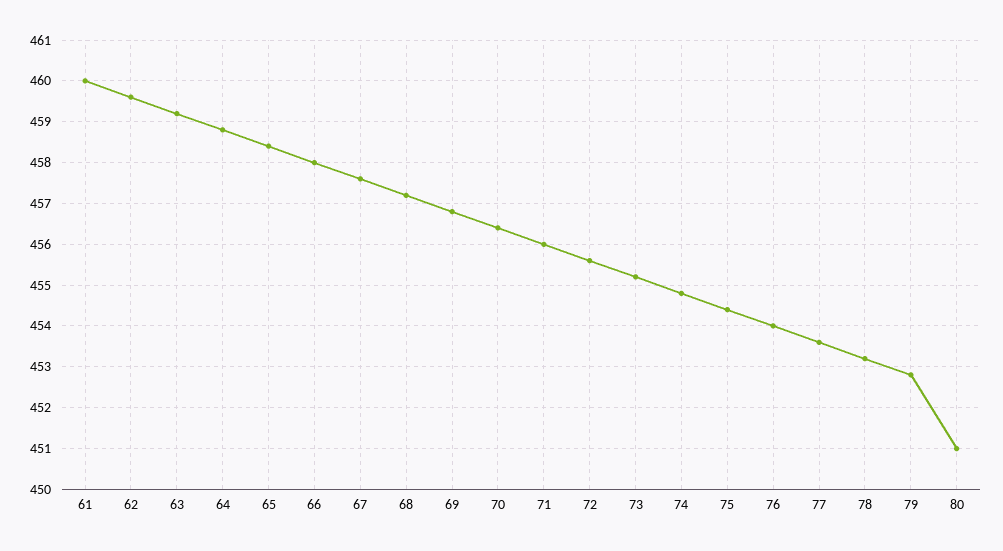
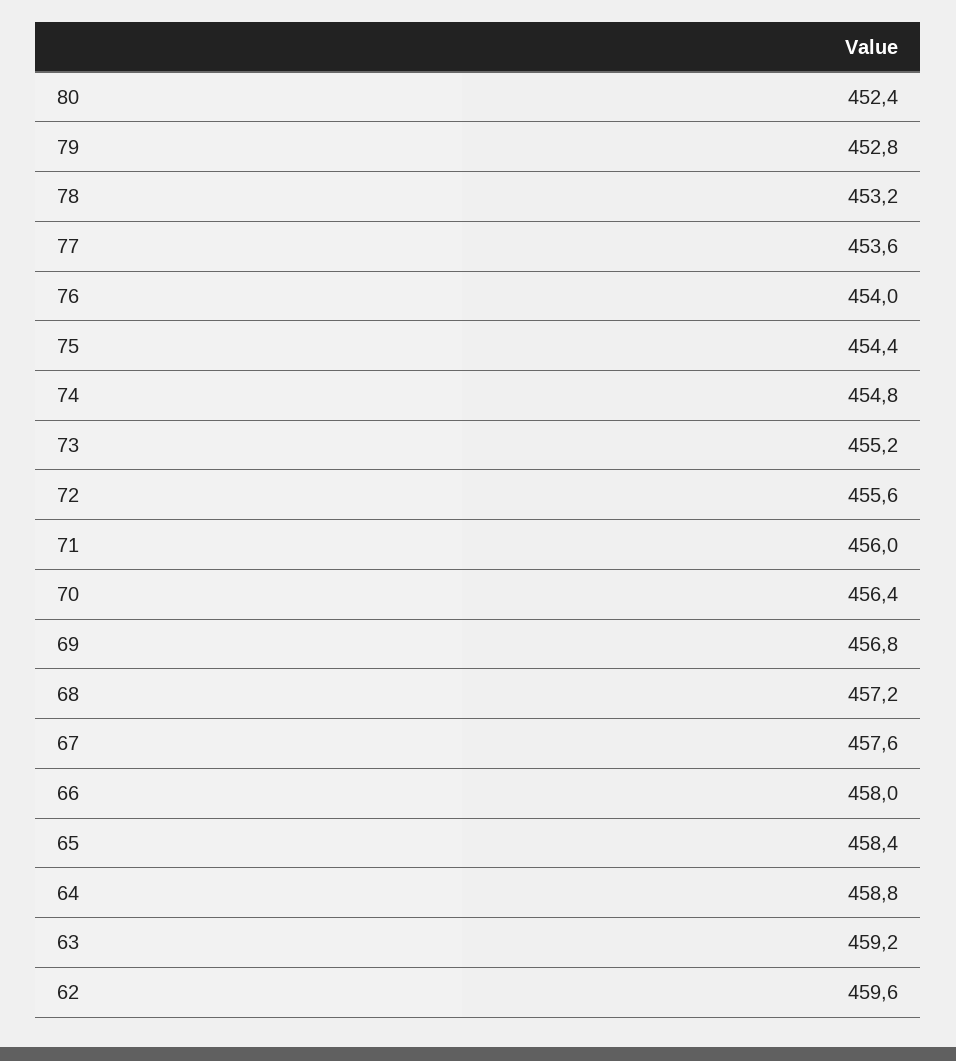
  {
-   "61": 460,
    "62": 459.6,
    "63": 459.2,
    "64": 458.8,
    "65": 458.4,
    "66": 458,
    "67": 457.6,
    "68": 457.2,
    "69": 456.8,
    "70": 456.4,
    "71": 456,
    "72": 455.6,
    "73": 455.2,
    "74": 454.8,
    "75": 454.4,
    "76": 454,
    "77": 453.6,
    "78": 453.2,
    "79": 452.8,
-   "80": 451
+   "80": 452.4
  }

